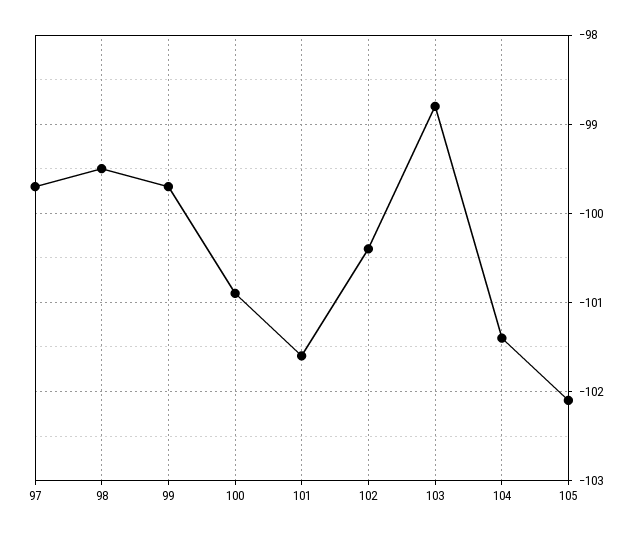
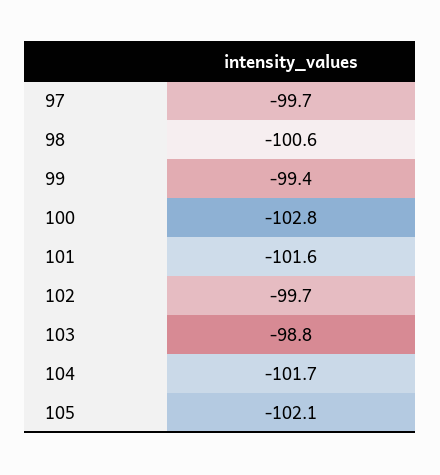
  {
    "97": -99.7,
-   "98": -99.5,
+   "98": -100.6,
-   "99": -99.7,
+   "99": -99.4,
-   "100": -100.9,
+   "100": -102.8,
    "101": -101.6,
-   "102": -100.4,
+   "102": -99.7,
    "103": -98.8,
-   "104": -101.4,
+   "104": -101.7,
    "105": -102.1
  }

